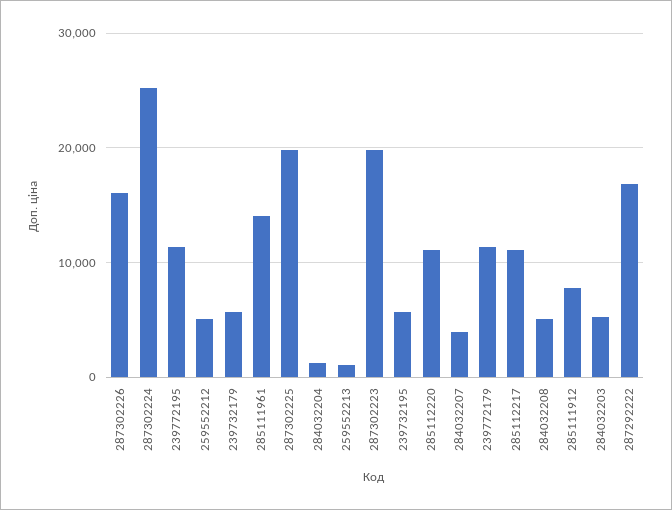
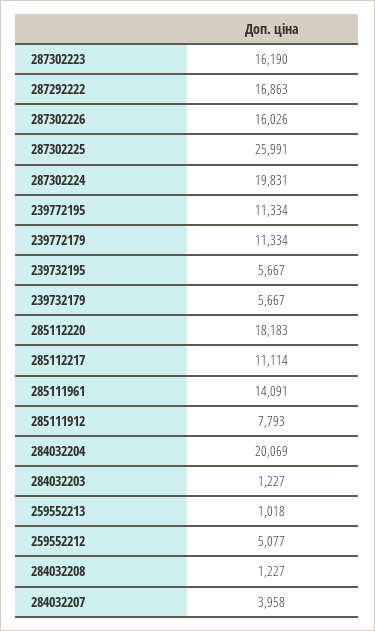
  {
    "287302226": 16026,
-   "287302224": 25000,
+   "287302224": 19831,
    "239772195": 11334,
    "259552212": 5077,
    "239732179": 5667,
    "285111961": 14091,
-   "287302225": 20000,
+   "287302225": 25991,
-   "284032204": 1000,
+   "284032204": 20069,
    "259552213": 1018,
-   "287302223": 20000,
+   "287302223": 16190,
    "239732195": 5667,
-   "285112220": 11000,
+   "285112220": 18183,
    "284032207": 3958,
    "239772179": 11334,
    "285112217": 11114,
-   "284032208": 5000,
+   "284032208": 1227,
    "285111912": 7793,
-   "284032203": 5000,
+   "284032203": 1227,
    "287292222": 16863
  }

